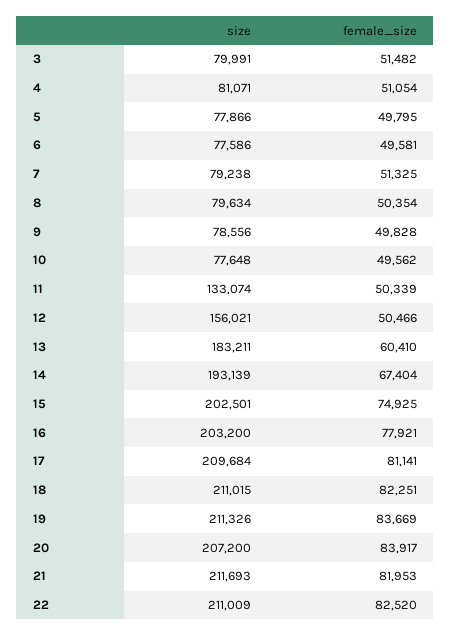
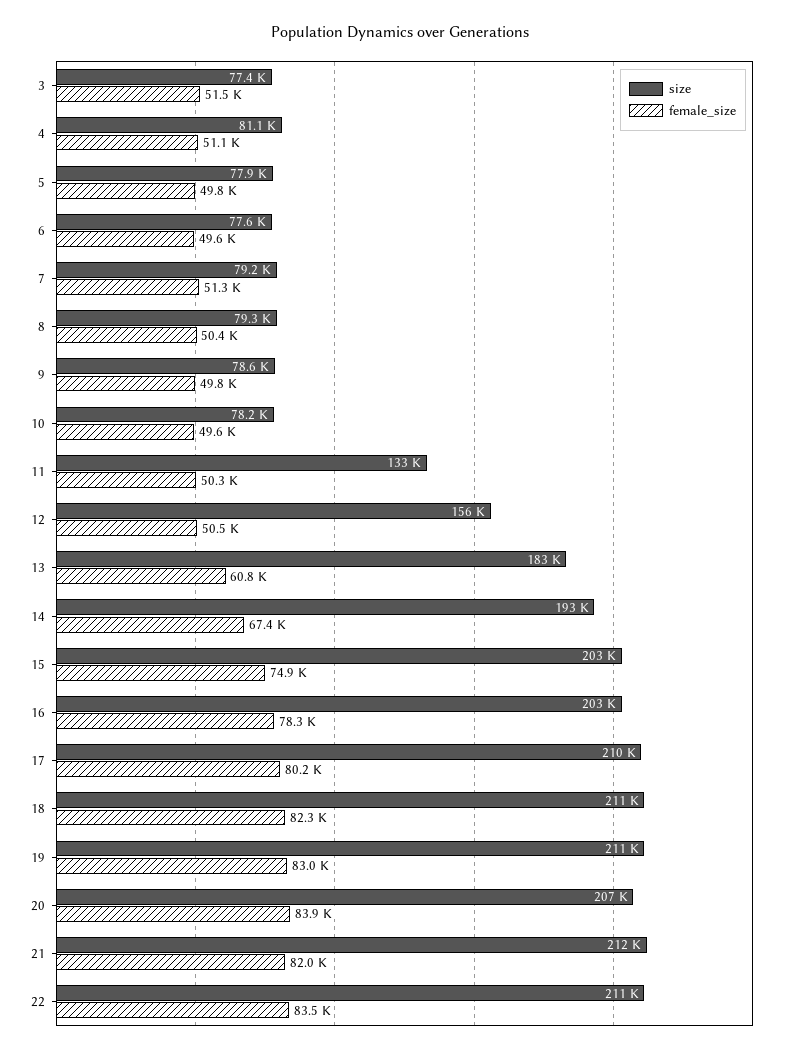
  {
    "size": {
-     "3": 79991,
+     "3": 77400,
      "4": 81071,
      "5": 77866,
      "6": 77586,
      "7": 79238,
-     "8": 79634,
+     "8": 79300,
      "9": 78556,
-     "10": 77648,
+     "10": 78200,
      "11": 133074,
      "12": 156021,
      "13": 183211,
      "14": 193139,
      "15": 202501,
      "16": 203200,
      "17": 209684,
      "18": 211015,
      "19": 211326,
      "20": 207200,
      "21": 211693,
      "22": 211009
    },
    "female_size": {
      "3": 51482,
      "4": 51054,
      "5": 49795,
      "6": 49581,
      "7": 51325,
      "8": 50354,
      "9": 49828,
      "10": 49562,
      "11": 50339,
      "12": 50466,
-     "13": 60410,
+     "13": 60800,
      "14": 67404,
      "15": 74925,
-     "16": 77921,
+     "16": 78300,
-     "17": 81141,
+     "17": 80200,
      "18": 82251,
-     "19": 83669,
+     "19": 83000,
      "20": 83917,
      "21": 81953,
-     "22": 82520
+     "22": 83500
    }
  }

